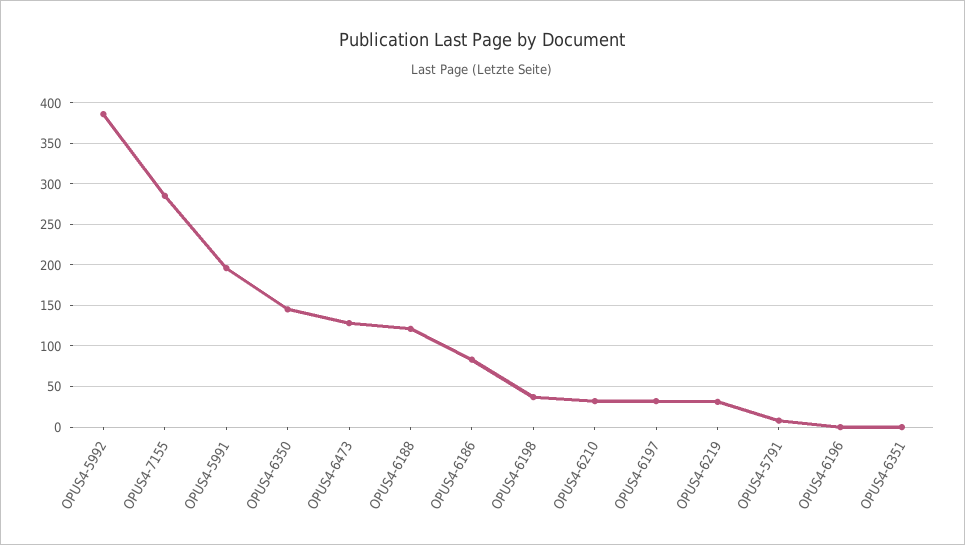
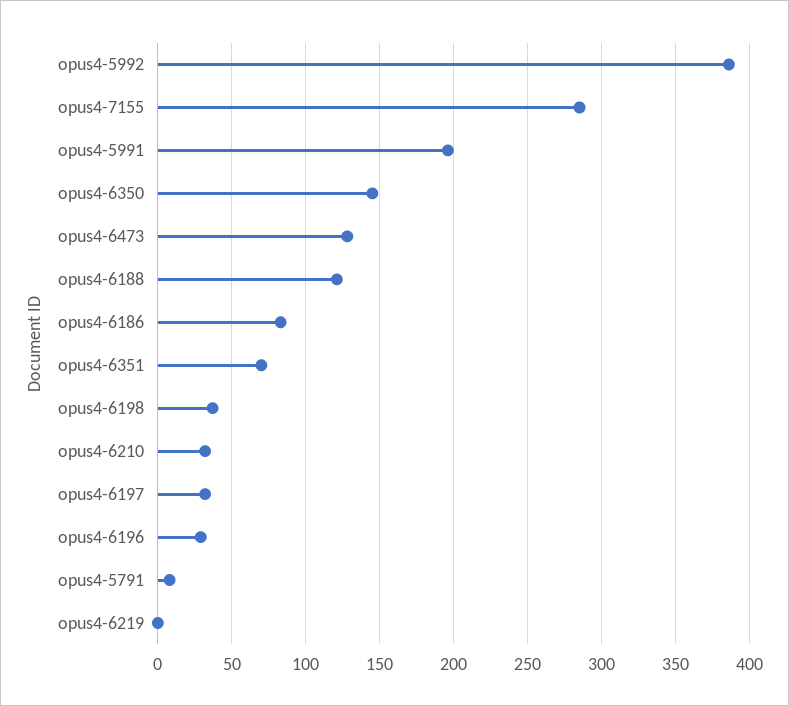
  {
    "OPUS4-5992": 385,
    "OPUS4-7155": 285,
    "OPUS4-5991": 195,
    "OPUS4-6350": 145,
    "OPUS4-6473": 130,
    "OPUS4-6188": 120,
    "OPUS4-6186": 85,
    "OPUS4-6198": 35,
    "OPUS4-6210": 30,
    "OPUS4-6197": 30,
-   "OPUS4-6219": 30,
+   "OPUS4-6219": 0,
    "OPUS4-5791": 10,
-   "OPUS4-6196": 0,
+   "OPUS4-6196": 30,
-   "OPUS4-6351": 0
+   "OPUS4-6351": 70
  }

